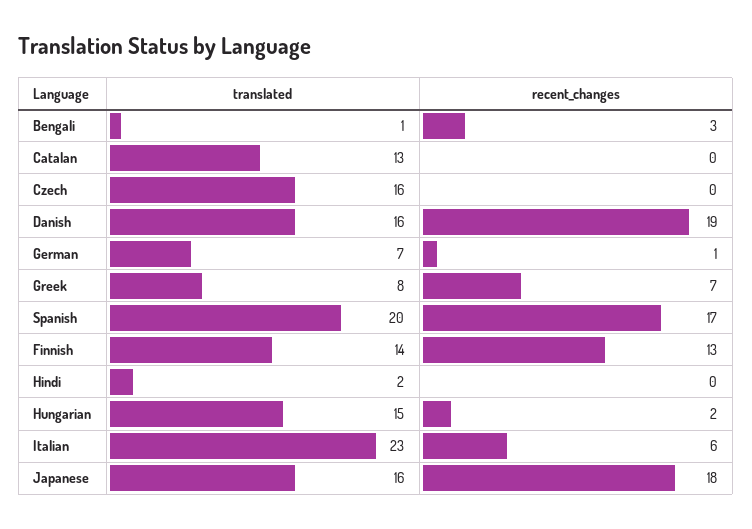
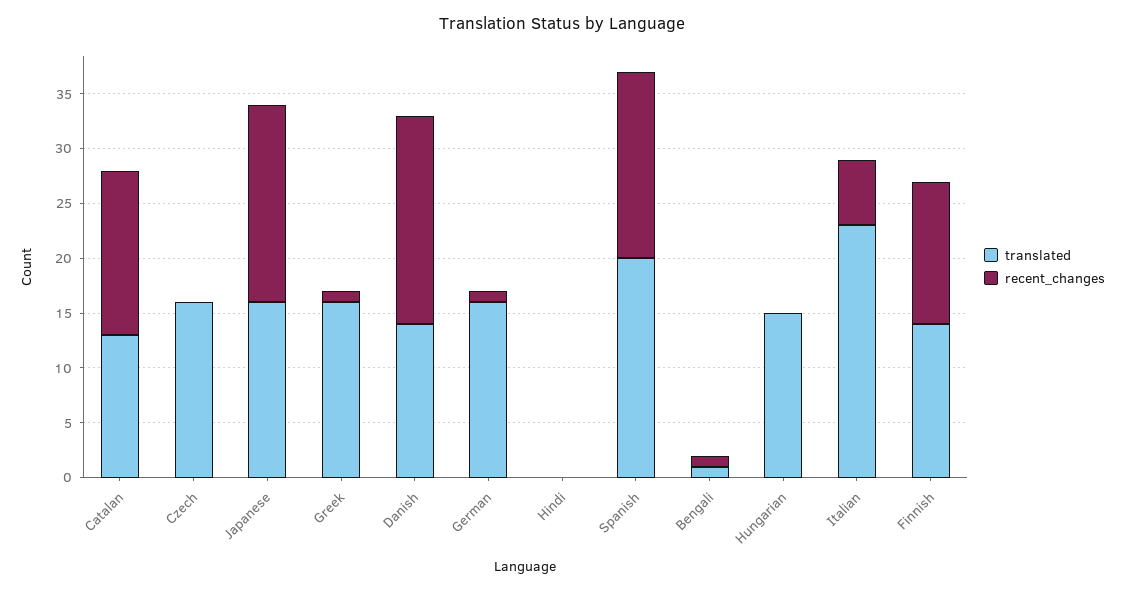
  {
    "translated": {
      "Bengali": 1,
      "Catalan": 13,
      "Czech": 16,
-     "Danish": 16,
+     "Danish": 14,
-     "German": 7,
+     "German": 16,
-     "Greek": 8,
+     "Greek": 16,
      "Spanish": 20,
      "Finnish": 14,
-     "Hindi": 2,
+     "Hindi": 0,
      "Hungarian": 15,
      "Italian": 23,
      "Japanese": 16
    },
    "recent_changes": {
-     "Bengali": 3,
+     "Bengali": 1,
-     "Catalan": 0,
+     "Catalan": 15,
      "Czech": 0,
      "Danish": 19,
      "German": 1,
-     "Greek": 7,
+     "Greek": 1,
      "Spanish": 17,
      "Finnish": 13,
      "Hindi": 0,
-     "Hungarian": 2,
+     "Hungarian": 0,
      "Italian": 6,
      "Japanese": 18
    }
  }

